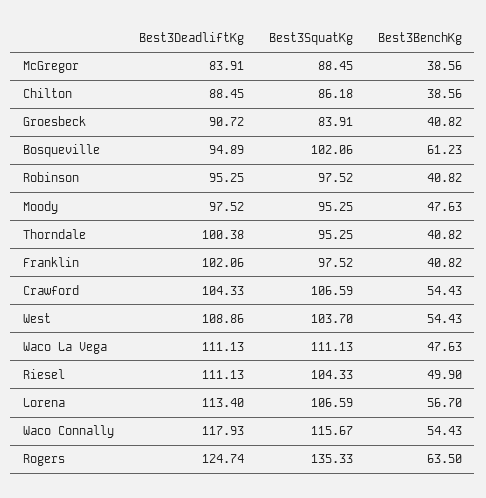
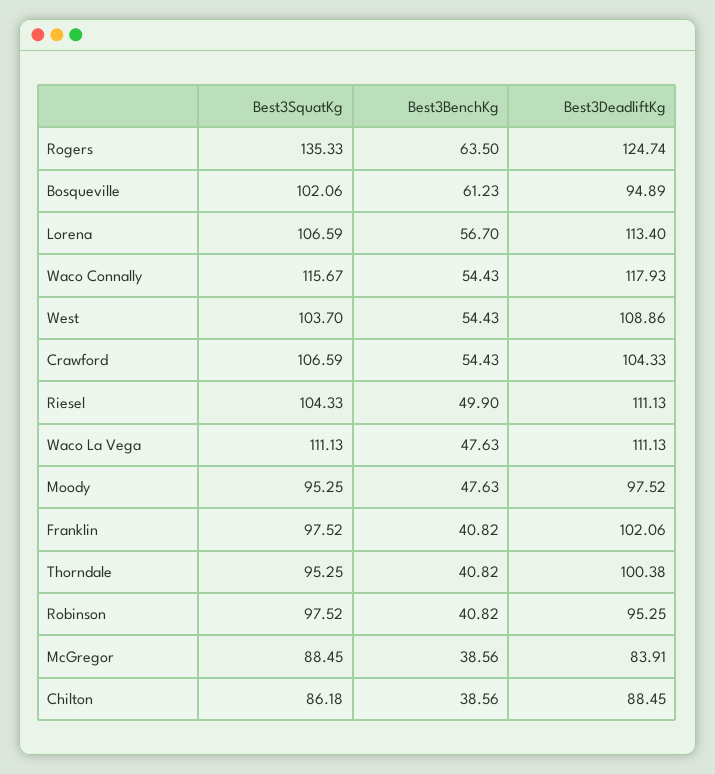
  {
    "Best3DeadliftKg": {
      "McGregor": 83.91,
      "Chilton": 88.45,
-     "Groesbeck": 90.72,
      "Bosqueville": 94.89,
      "Robinson": 95.25,
      "Moody": 97.52,
      "Thorndale": 100.38,
      "Franklin": 102.06,
      "Crawford": 104.33,
      "West": 108.86,
      "Waco La Vega": 111.13,
      "Riesel": 111.13,
      "Lorena": 113.4,
      "Waco Connally": 117.93,
      "Rogers": 124.74
    },
    "Best3SquatKg": {
      "McGregor": 88.45,
      "Chilton": 86.18,
-     "Groesbeck": 83.91,
      "Bosqueville": 102.06,
      "Robinson": 97.52,
      "Moody": 95.25,
      "Thorndale": 95.25,
      "Franklin": 97.52,
      "Crawford": 106.59,
      "West": 103.7,
      "Waco La Vega": 111.13,
      "Riesel": 104.33,
      "Lorena": 106.59,
      "Waco Connally": 115.67,
      "Rogers": 135.33
    },
    "Best3BenchKg": {
      "McGregor": 38.56,
      "Chilton": 38.56,
-     "Groesbeck": 40.82,
      "Bosqueville": 61.23,
      "Robinson": 40.82,
      "Moody": 47.63,
      "Thorndale": 40.82,
      "Franklin": 40.82,
      "Crawford": 54.43,
      "West": 54.43,
      "Waco La Vega": 47.63,
      "Riesel": 49.9,
      "Lorena": 56.7,
      "Waco Connally": 54.43,
      "Rogers": 63.5
    }
  }

